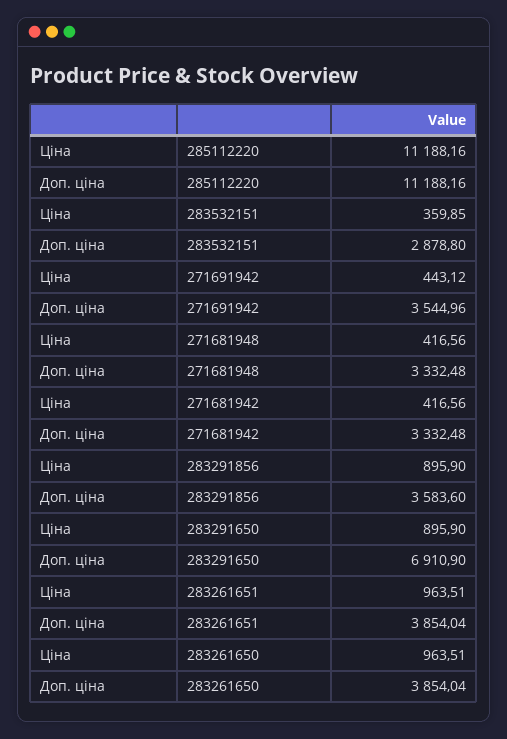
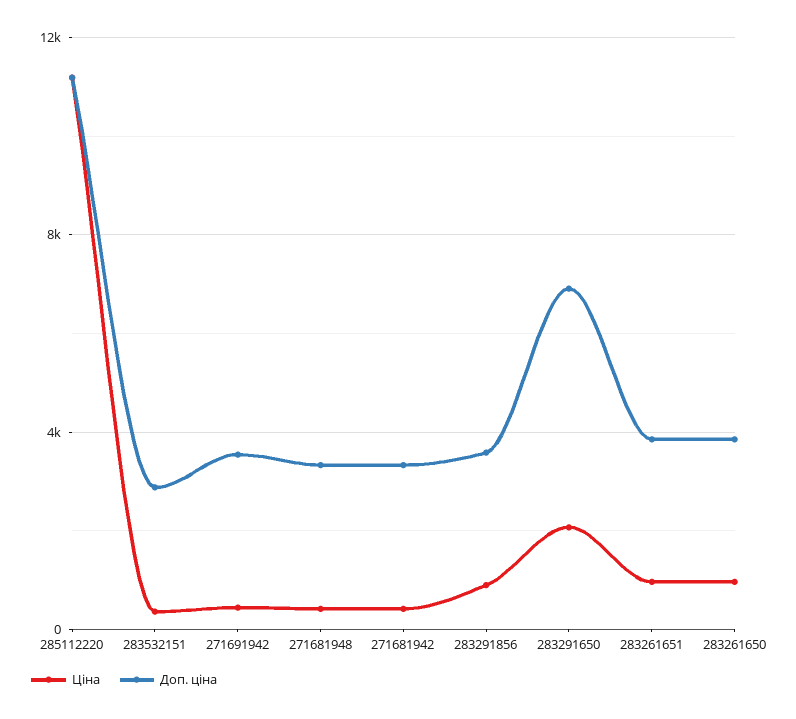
  {
    "Ціна": {
      "285112220": 11188.16,
      "283532151": 359.85,
      "271691942": 443.12,
      "271681948": 416.56,
      "271681942": 416.56,
      "283291856": 895.9,
-     "283291650": 895.9,
+     "283291650": 2000,
      "283261651": 963.51,
      "283261650": 963.51
    },
    "Доп. ціна": {
      "285112220": 11188.16,
      "283532151": 2878.8,
      "271691942": 3544.96,
      "271681948": 3332.48,
      "271681942": 3332.48,
      "283291856": 3583.6,
      "283291650": 6910.9,
      "283261651": 3854.04,
      "283261650": 3854.04
    }
  }

